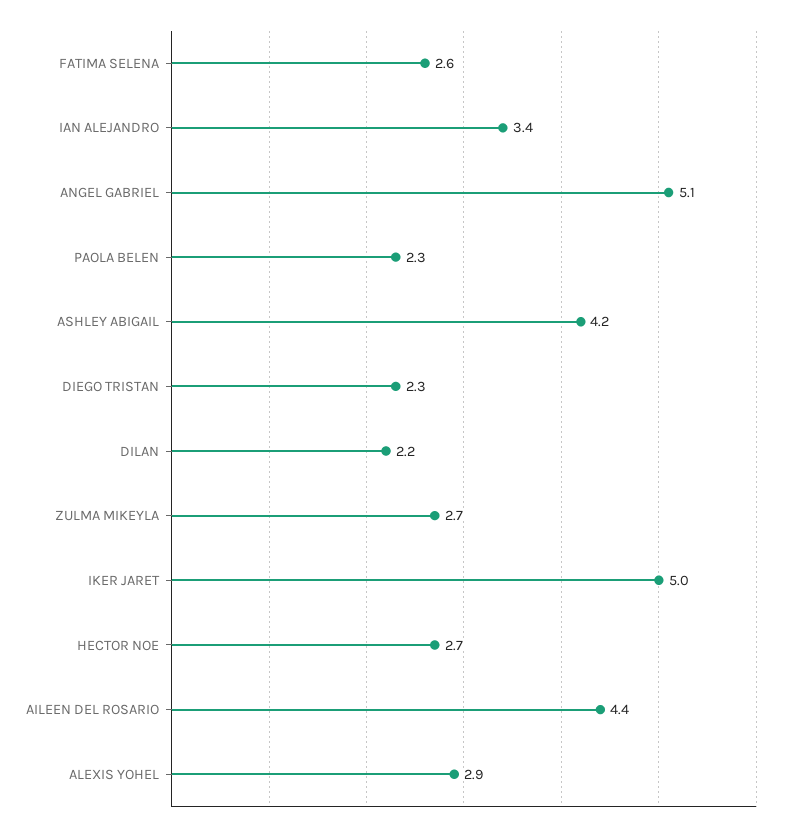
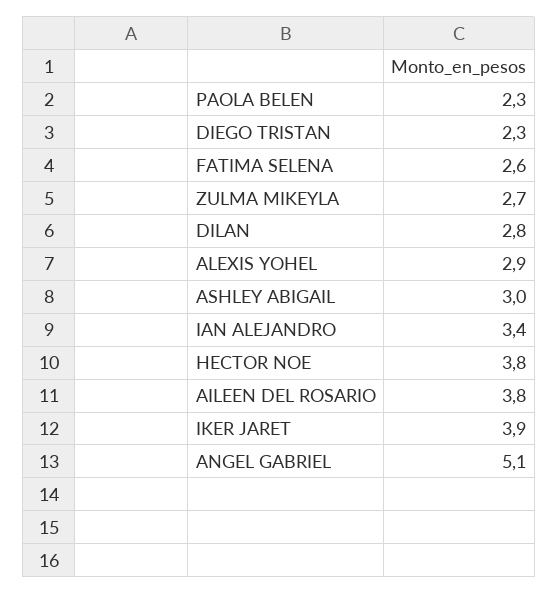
  {
    "FATIMA SELENA": 2.6,
    "IAN ALEJANDRO": 3.4,
    "ANGEL GABRIEL": 5.1,
    "PAOLA BELEN": 2.3,
-   "ASHLEY ABIGAIL": 4.2,
+   "ASHLEY ABIGAIL": 3,
    "DIEGO TRISTAN": 2.3,
-   "DILAN": 2.2,
+   "DILAN": 2.8,
    "ZULMA MIKEYLA": 2.7,
-   "IKER JARET": 5,
+   "IKER JARET": 3.9,
-   "HECTOR NOE": 2.7,
+   "HECTOR NOE": 3.8,
-   "AILEEN DEL ROSARIO": 4.4,
+   "AILEEN DEL ROSARIO": 3.8,
    "ALEXIS YOHEL": 2.9
  }

